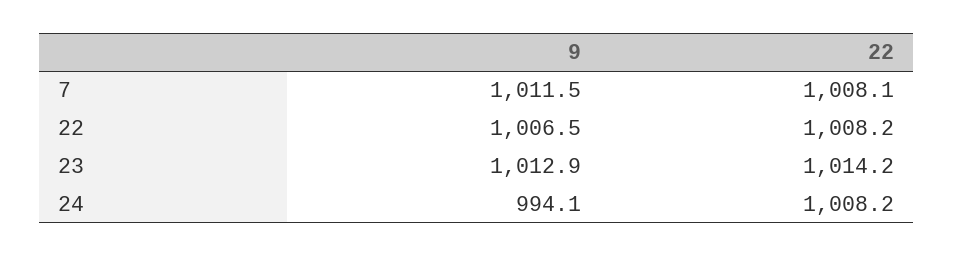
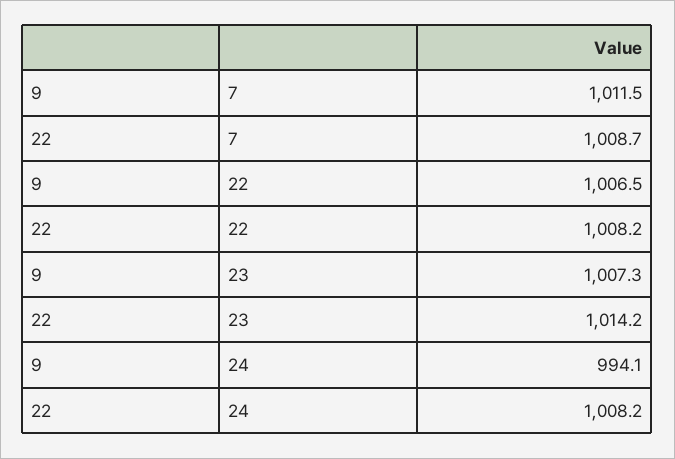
  {
    "9": {
      "7": 1011.5,
      "22": 1006.5,
-     "23": 1012.9,
+     "23": 1007.3,
      "24": 994.1
    },
    "22": {
-     "7": 1008.1,
+     "7": 1008.7,
      "22": 1008.2,
      "23": 1014.2,
      "24": 1008.2
    }
  }

